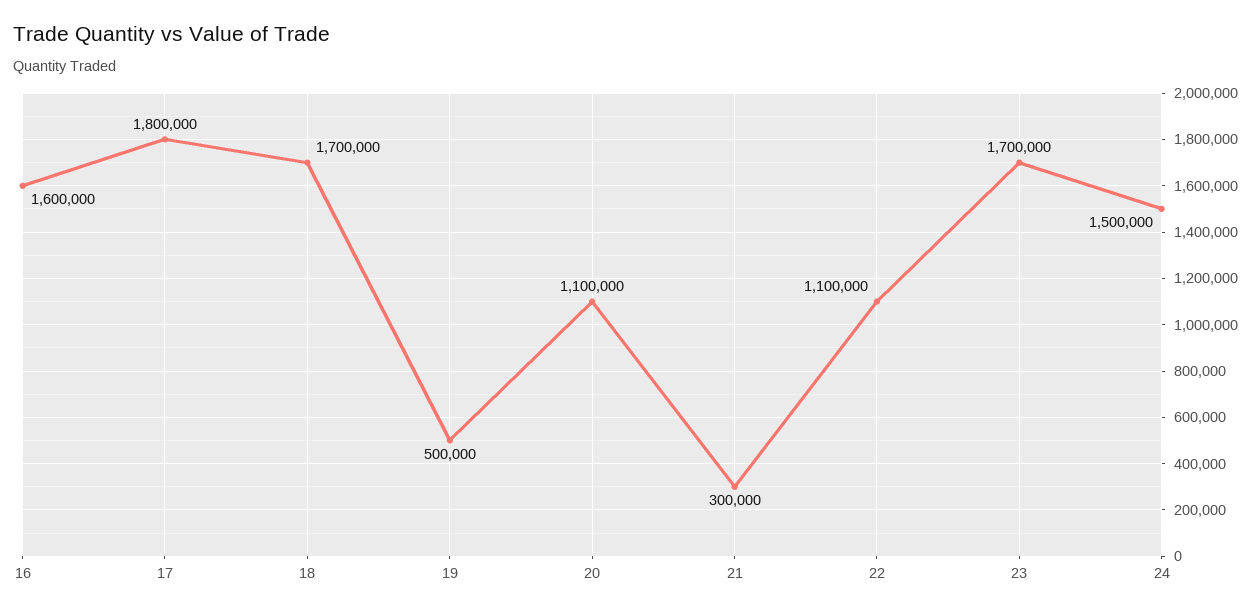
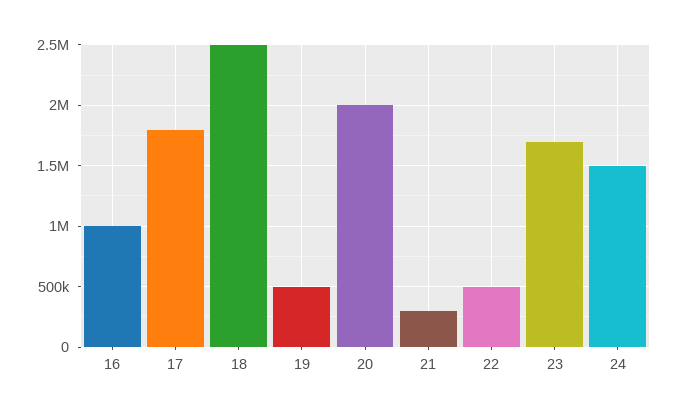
  {
-   "16": 1600000,
+   "16": 1000000,
    "17": 1800000,
-   "18": 1700000,
+   "18": 2500000,
    "19": 500000,
-   "20": 1100000,
+   "20": 2000000,
    "21": 300000,
-   "22": 1100000,
+   "22": 500000,
    "23": 1700000,
    "24": 1500000
  }

